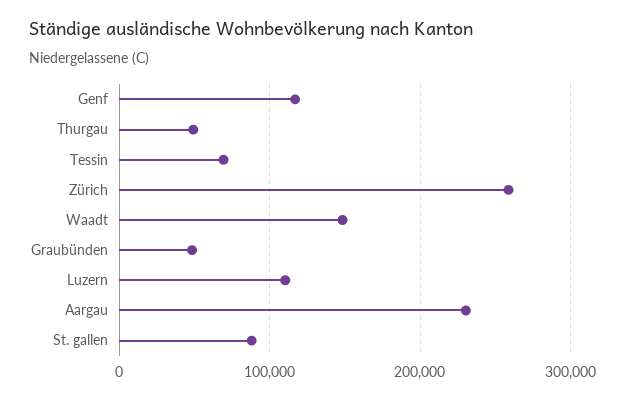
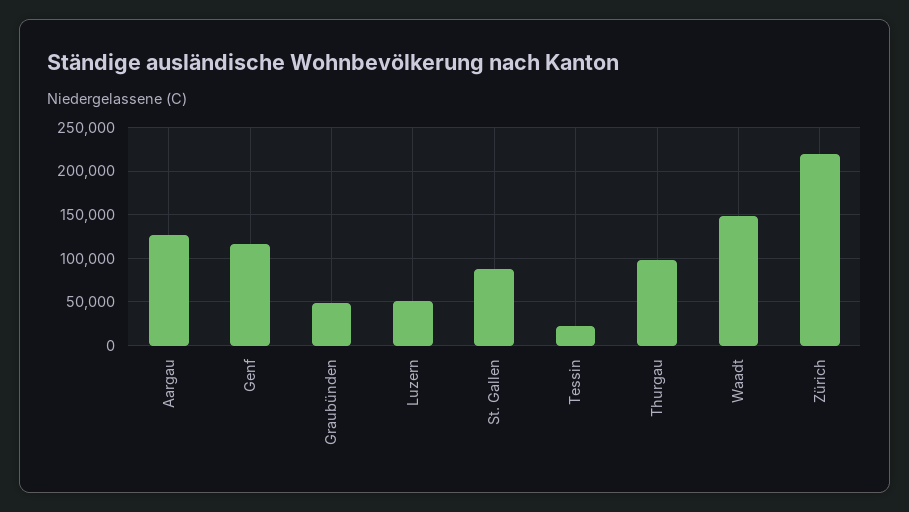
  {
    "Genf": 120000,
-   "Thurgau": 50000,
+   "Thurgau": 100000,
-   "Tessin": 70000,
+   "Tessin": 20000,
-   "Zürich": 260000,
+   "Zürich": 220000,
    "Waadt": 150000,
    "Graubünden": 50000,
-   "Luzern": 110000,
+   "Luzern": 50000,
-   "Aargau": 230000,
+   "Aargau": 130000,
    "St. gallen": 90000
  }

